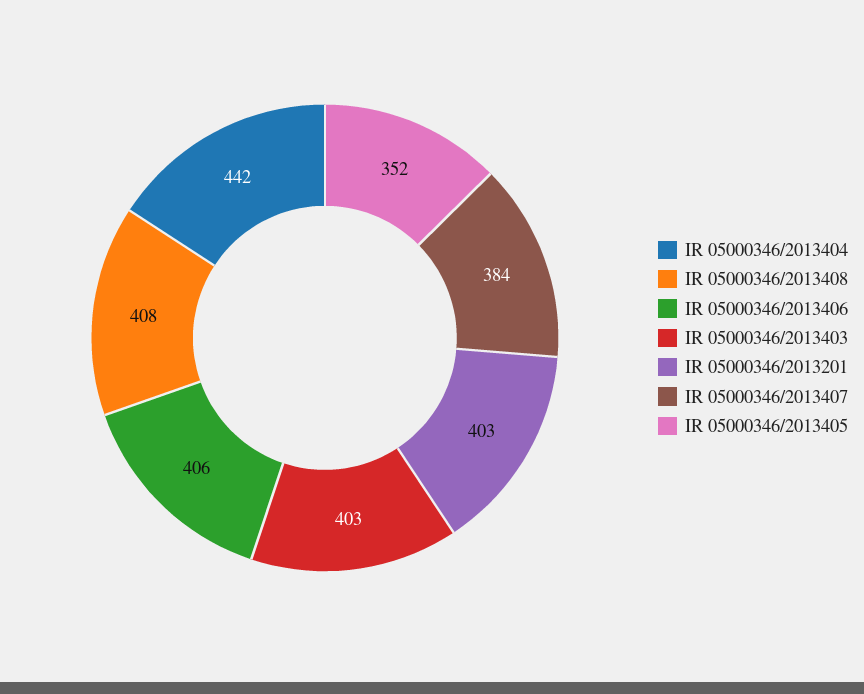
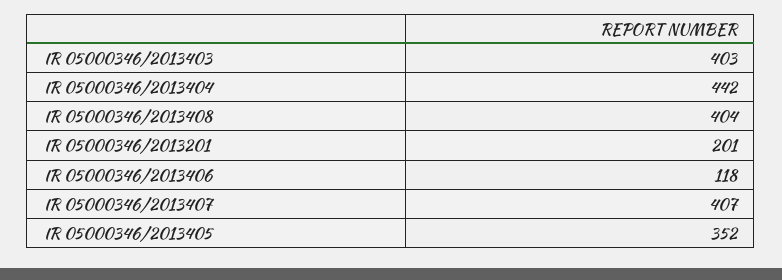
  {
    "IR 05000346/2013404": 442,
-   "IR 05000346/2013408": 408,
+   "IR 05000346/2013408": 404,
-   "IR 05000346/2013406": 406,
+   "IR 05000346/2013406": 118,
    "IR 05000346/2013403": 403,
-   "IR 05000346/2013201": 403,
+   "IR 05000346/2013201": 201,
-   "IR 05000346/2013407": 384,
+   "IR 05000346/2013407": 407,
    "IR 05000346/2013405": 352
  }

